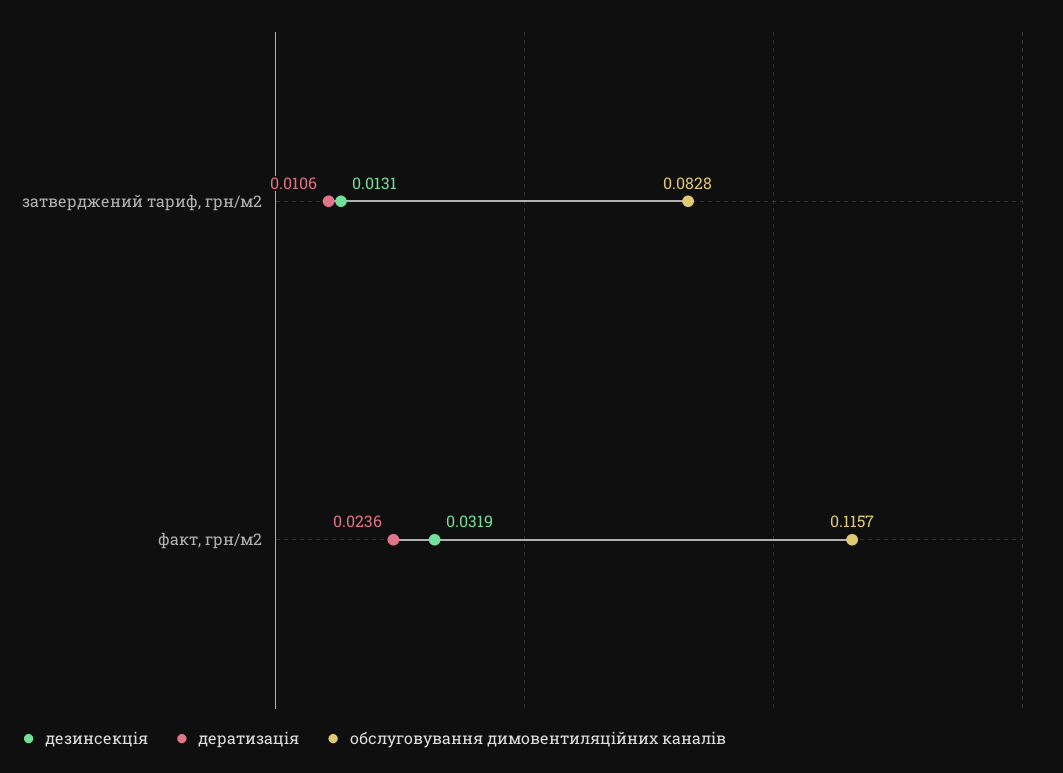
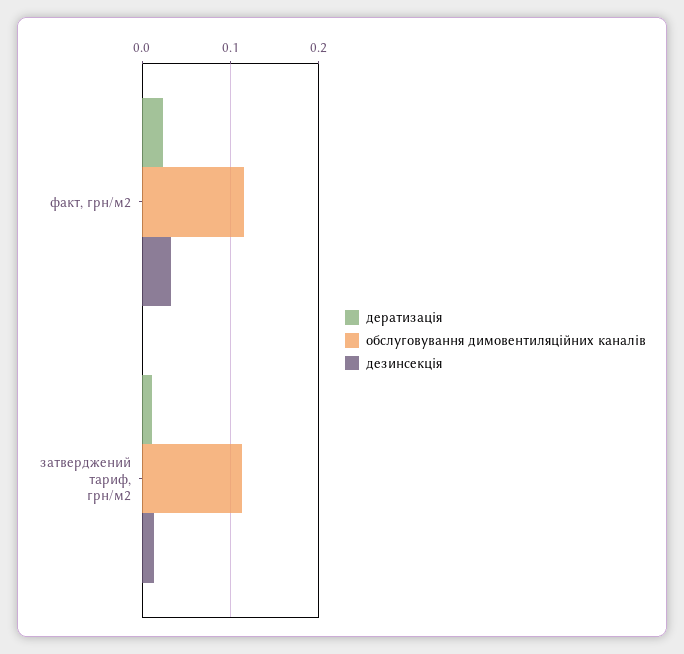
  {
    "дезинсекція": {
      "затверджений тариф, грн/м2": 0.0131,
      "факт, грн/м2": 0.0319
    },
    "дератизація": {
      "затверджений тариф, грн/м2": 0.0106,
      "факт, грн/м2": 0.0236
    },
    "обслуговування димовентиляційних каналів": {
-     "затверджений тариф, грн/м2": 0.0828,
+     "затверджений тариф, грн/м2": 0.11,
      "факт, грн/м2": 0.1157
    }
  }

